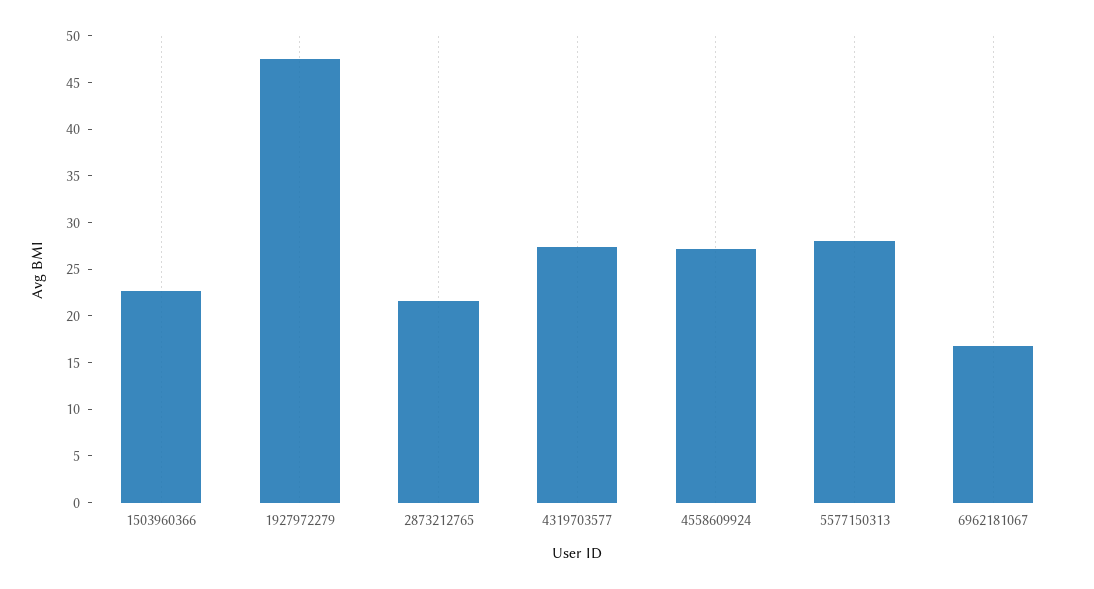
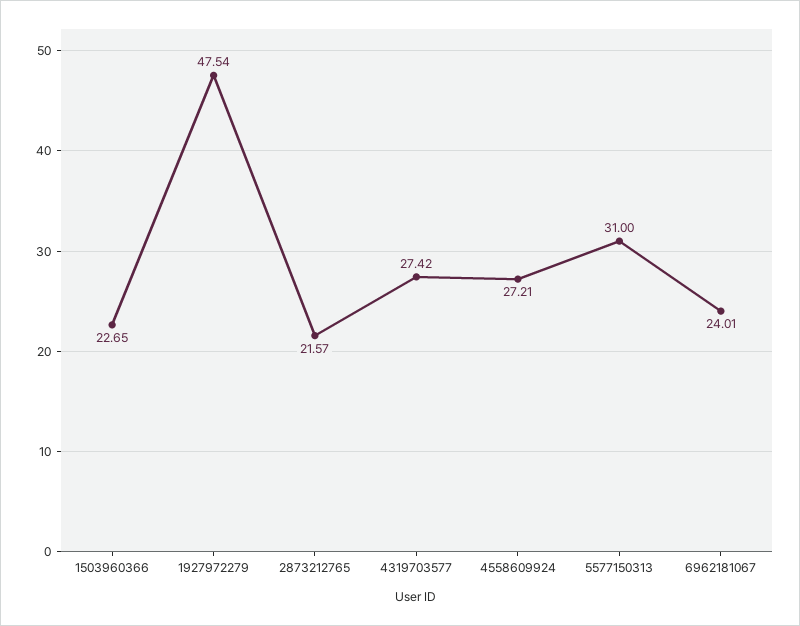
  {
    "1503960366": 22.65,
    "1927972279": 47.54,
    "2873212765": 21.57,
    "4319703577": 27.42,
    "4558609924": 27.21,
-   "5577150313": 28,
+   "5577150313": 31,
-   "6962181067": 17
+   "6962181067": 24.01
  }

